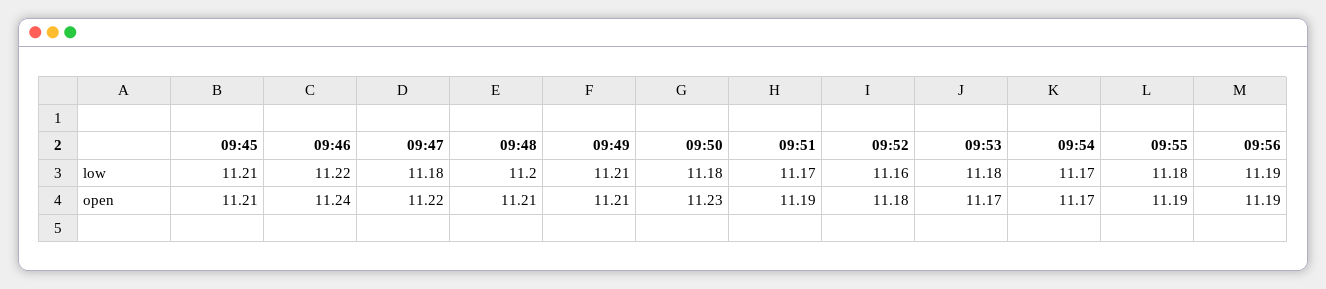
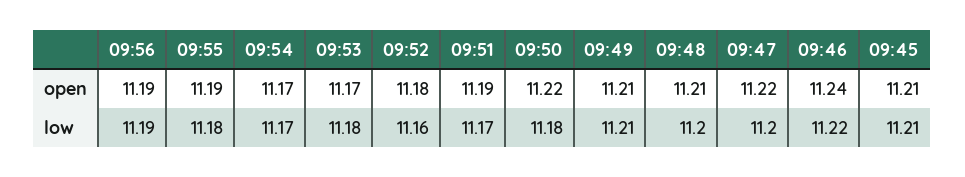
  {
    "09:45": {
      "low": 11.21,
      "open": 11.21
    },
    "09:46": {
      "low": 11.22,
      "open": 11.24
    },
    "09:47": {
-     "low": 11.18,
+     "low": 11.2,
      "open": 11.22
    },
    "09:48": {
      "low": 11.2,
      "open": 11.21
    },
    "09:49": {
      "low": 11.21,
      "open": 11.21
    },
    "09:50": {
      "low": 11.18,
-     "open": 11.23
+     "open": 11.22
    },
    "09:51": {
      "low": 11.17,
      "open": 11.19
    },
    "09:52": {
      "low": 11.16,
      "open": 11.18
    },
    "09:53": {
      "low": 11.18,
      "open": 11.17
    },
    "09:54": {
      "low": 11.17,
      "open": 11.17
    },
    "09:55": {
      "low": 11.18,
      "open": 11.19
    },
    "09:56": {
      "low": 11.19,
      "open": 11.19
    }
  }

